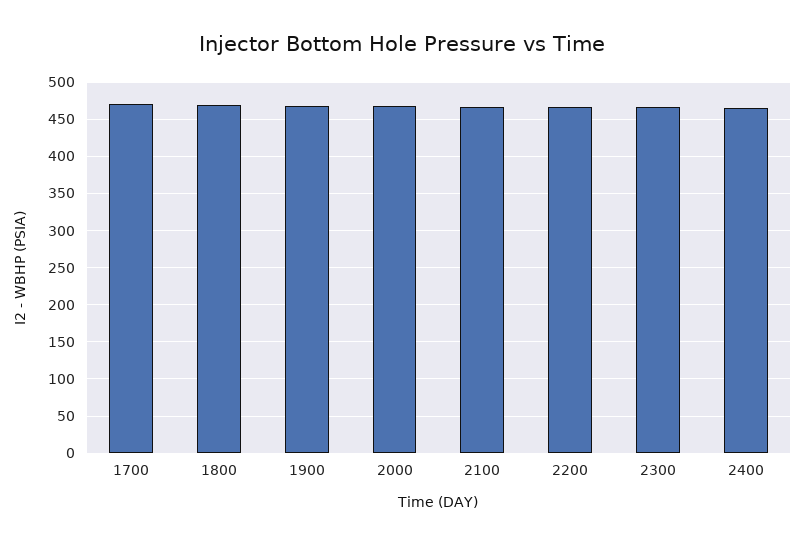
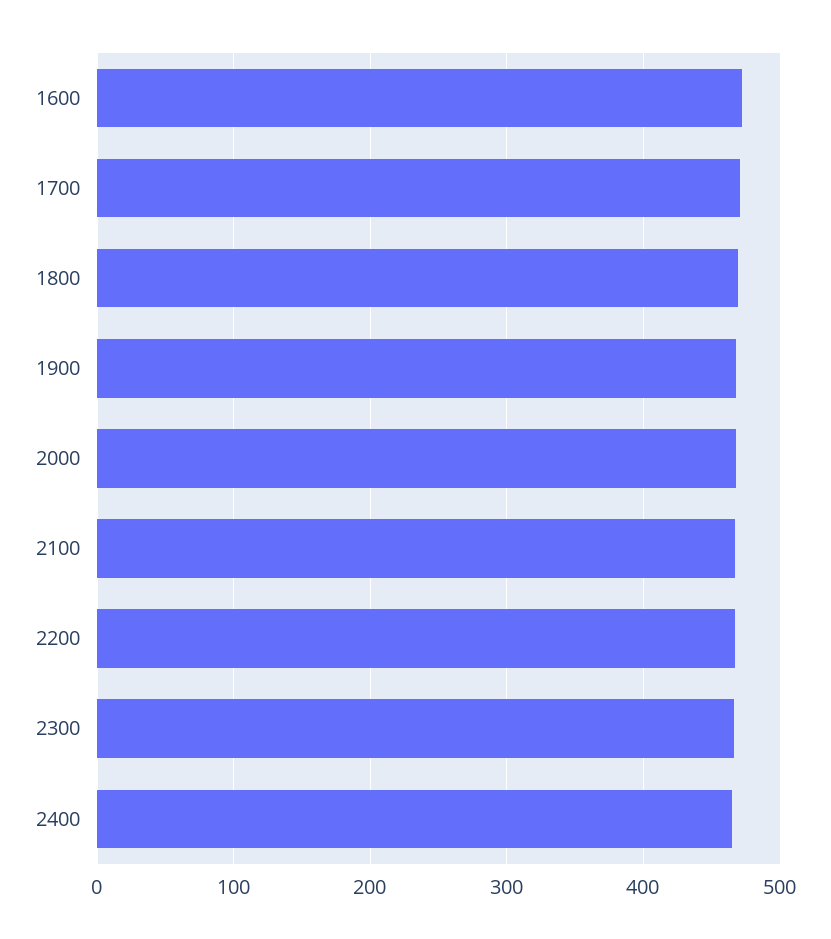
  {
    "1700": 470,
    "1800": 470,
    "1900": 470,
    "2000": 470,
    "2100": 470,
    "2200": 470,
    "2300": 470,
-   "2400": 470
+   "2400": 470,
+   "1600": 470
  }

